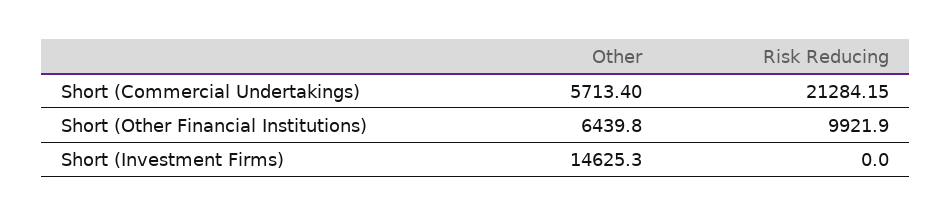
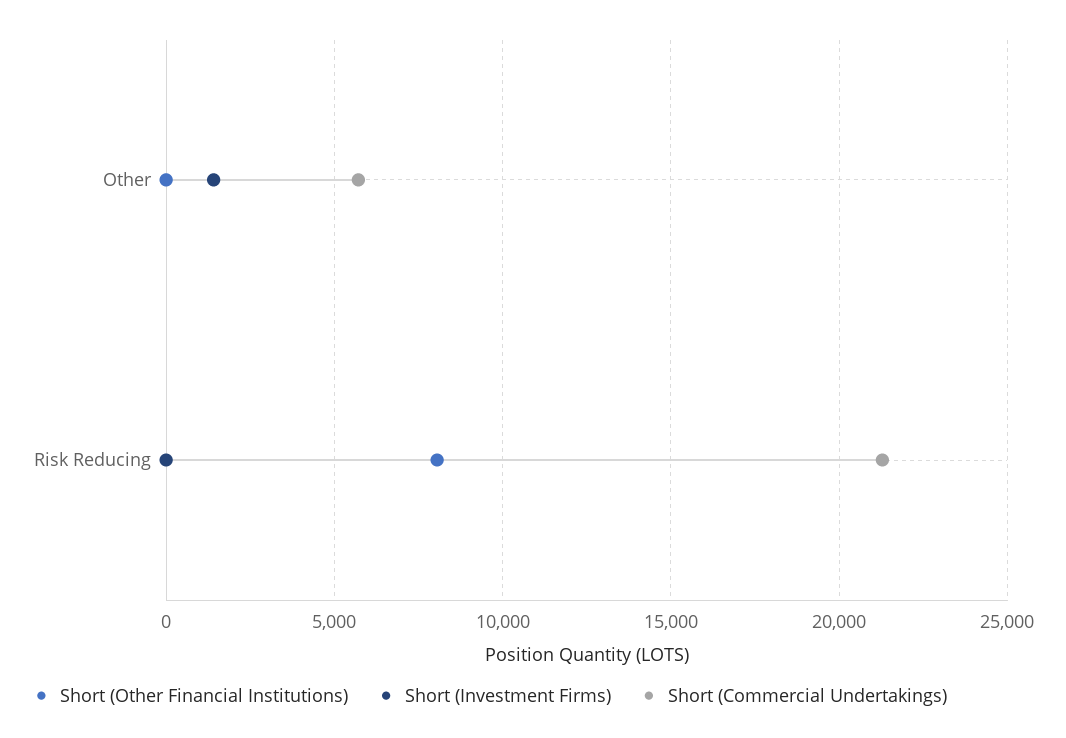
  {
    "Short (Commercial Undertakings)": {
      "Other": 5713.4,
      "Risk Reducing": 21284.15
    },
    "Short (Other Financial Institutions)": {
-     "Other": 6439.8,
+     "Other": 0,
-     "Risk Reducing": 9921.9
+     "Risk Reducing": 8000
    },
    "Short (Investment Firms)": {
-     "Other": 14625.3,
+     "Other": 1500,
      "Risk Reducing": 0
    }
  }

